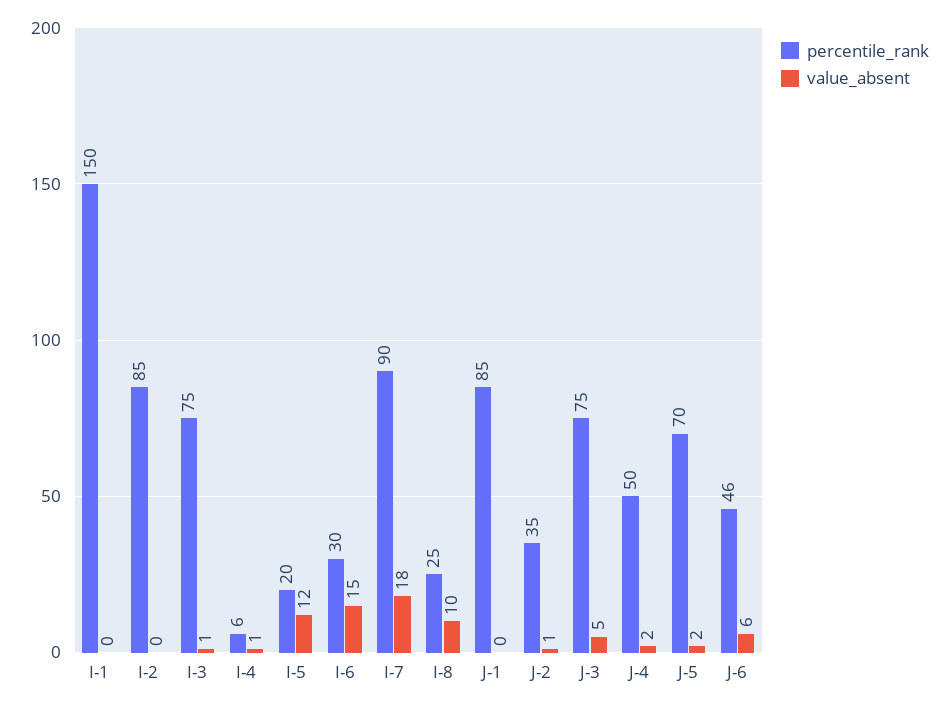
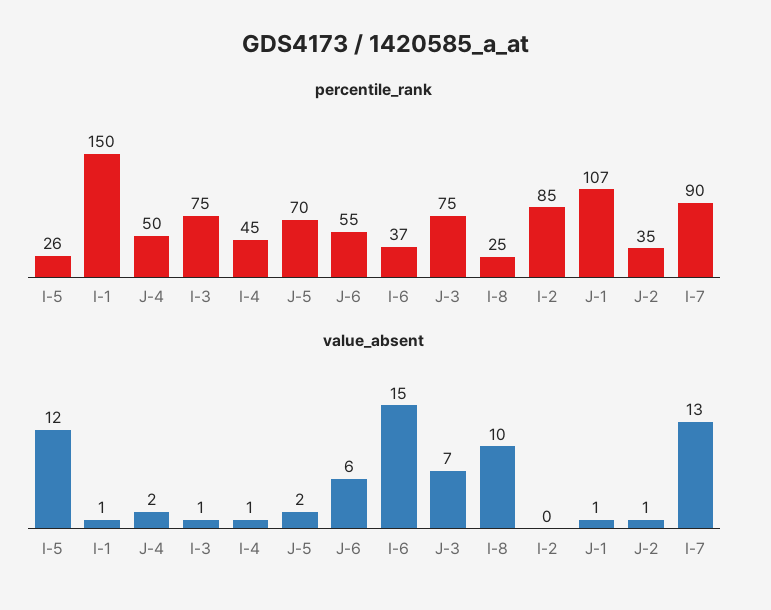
  {
    "percentile_rank": {
      "I-1": 150,
      "I-2": 85,
      "I-3": 75,
-     "I-4": 6,
+     "I-4": 45,
-     "I-5": 20,
+     "I-5": 26,
-     "I-6": 30,
+     "I-6": 37,
      "I-7": 90,
      "I-8": 25,
-     "J-1": 85,
+     "J-1": 107,
      "J-2": 35,
      "J-3": 75,
      "J-4": 50,
      "J-5": 70,
-     "J-6": 46
+     "J-6": 55
    },
    "value_absent": {
-     "I-1": 0,
+     "I-1": 1,
      "I-2": 0,
      "I-3": 1,
      "I-4": 1,
      "I-5": 12,
      "I-6": 15,
-     "I-7": 18,
+     "I-7": 13,
      "I-8": 10,
-     "J-1": 0,
+     "J-1": 1,
      "J-2": 1,
-     "J-3": 5,
+     "J-3": 7,
      "J-4": 2,
      "J-5": 2,
      "J-6": 6
    }
  }

